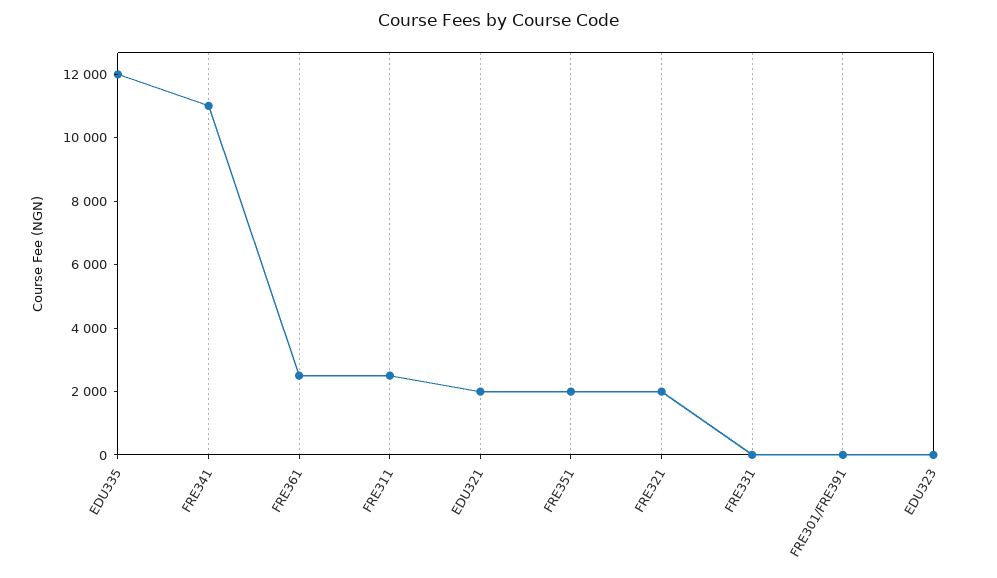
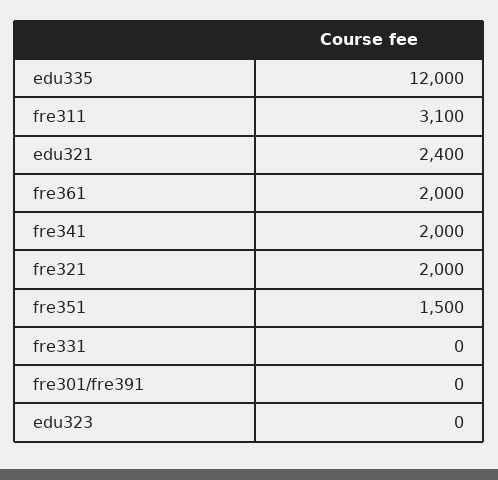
  {
    "EDU335": 12000,
-   "FRE341": 11000,
+   "FRE341": 2000,
-   "FRE361": 2500,
+   "FRE361": 2000,
-   "FRE311": 2500,
+   "FRE311": 3100,
-   "EDU321": 2000,
+   "EDU321": 2400,
-   "FRE351": 2000,
+   "FRE351": 1500,
    "FRE321": 2000,
    "FRE331": 0,
    "FRE301/FRE391": 0,
    "EDU323": 0
  }

